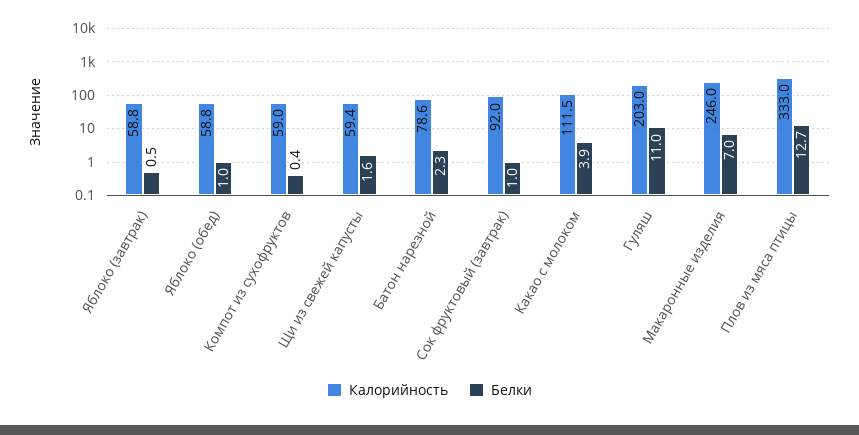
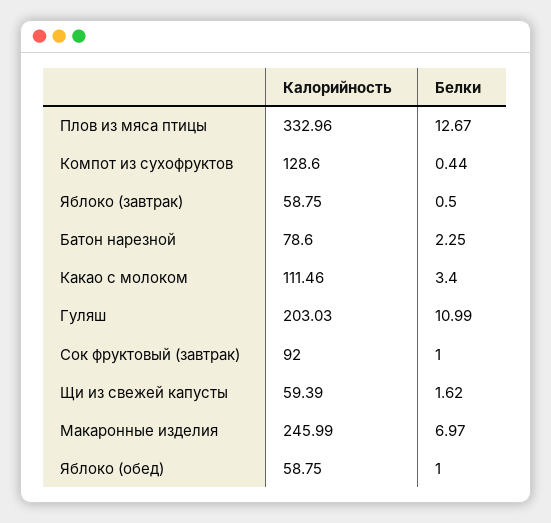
  {
    "Калорийность": {
      "Яблоко (завтрак)": 58.75,
      "Яблоко (обед)": 58.75,
-     "Компот из сухофруктов": 59,
+     "Компот из сухофруктов": 128.6,
      "Щи из свежей капусты": 59.39,
      "Батон нарезной": 78.6,
      "Сок фруктовый (завтрак)": 92,
      "Какао с молоком": 111.46,
      "Гуляш": 203.03,
      "Макаронные изделия": 245.99,
      "Плов из мяса птицы": 332.96
    },
    "Белки": {
      "Яблоко (завтрак)": 0.5,
      "Яблоко (обед)": 1,
      "Компот из сухофруктов": 0.44,
      "Щи из свежей капусты": 1.62,
      "Батон нарезной": 2.25,
      "Сок фруктовый (завтрак)": 1,
-     "Какао с молоком": 3.9,
+     "Какао с молоком": 3.4,
      "Гуляш": 10.99,
      "Макаронные изделия": 6.97,
      "Плов из мяса птицы": 12.67
    }
  }

